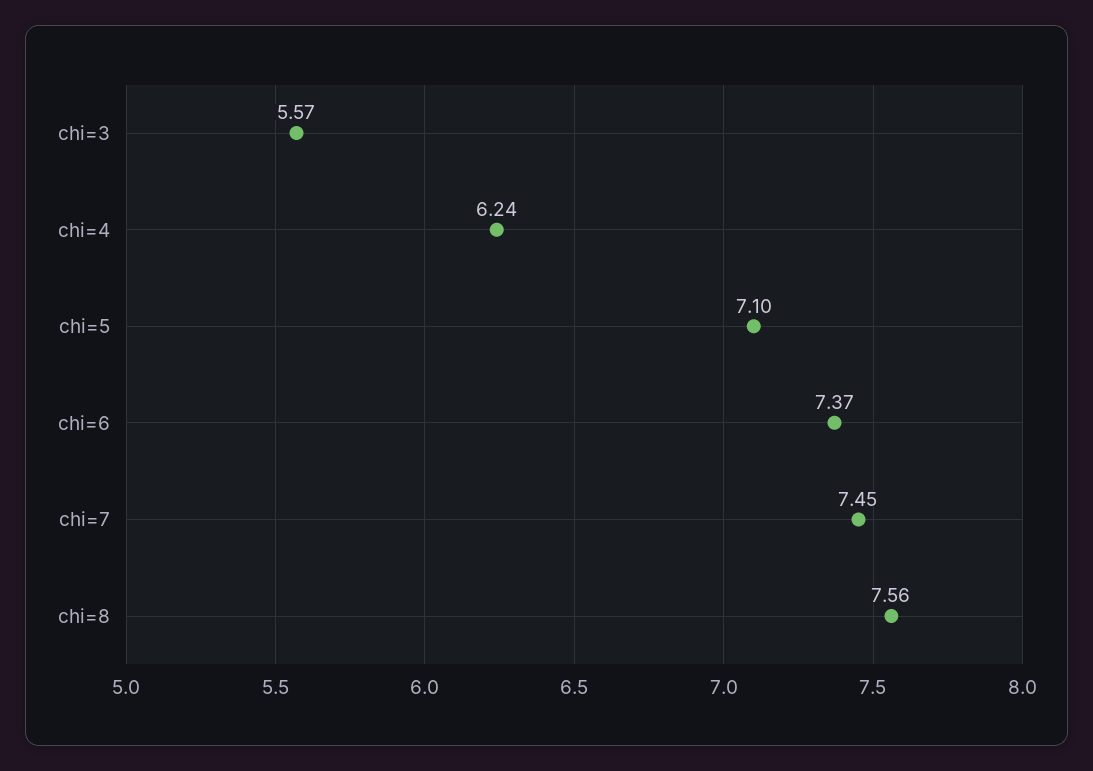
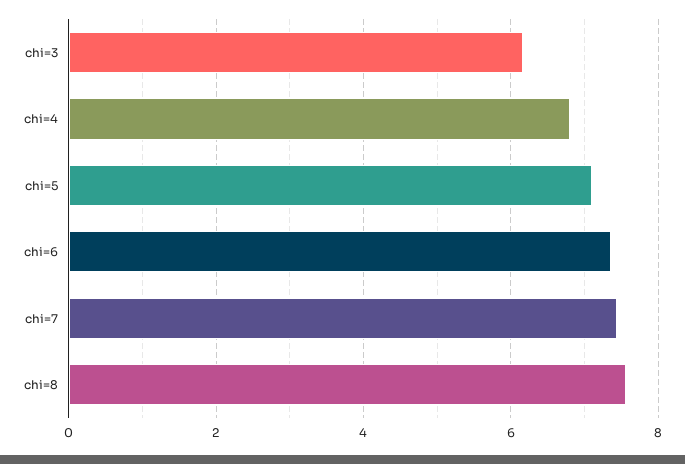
  {
-   "chi=3": 5.57,
+   "chi=3": 6.2,
-   "chi=4": 6.24,
+   "chi=4": 6.8,
    "chi=5": 7.1,
    "chi=6": 7.37,
    "chi=7": 7.45,
    "chi=8": 7.56
  }

